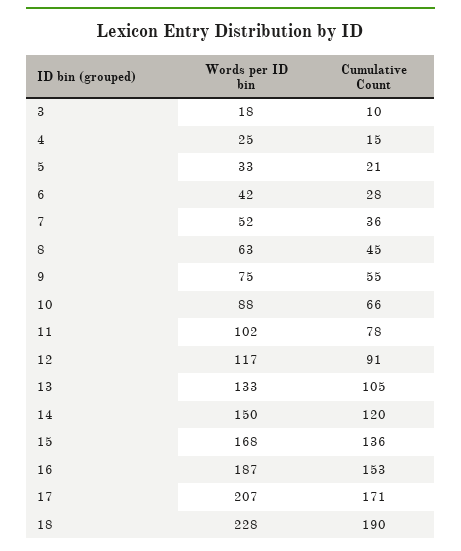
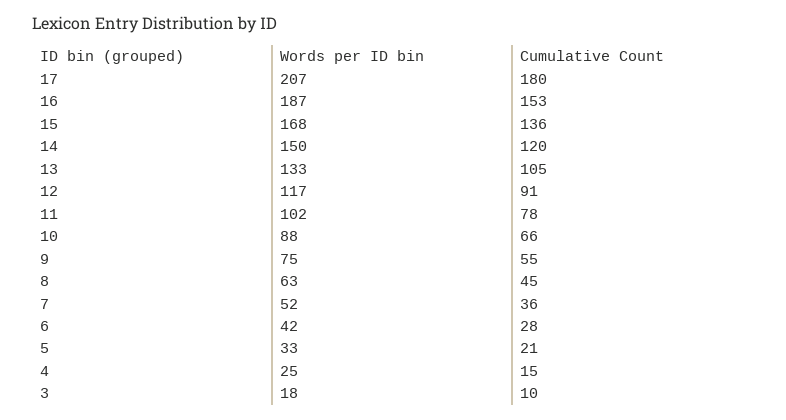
  {
    "Words per ID bin": {
      "3": 18,
      "4": 25,
      "5": 33,
      "6": 42,
      "7": 52,
      "8": 63,
      "9": 75,
      "10": 88,
      "11": 102,
      "12": 117,
      "13": 133,
      "14": 150,
      "15": 168,
      "16": 187,
-     "17": 207,
+     "17": 207
-     "18": 228
    },
    "Cumulative Count": {
      "3": 10,
      "4": 15,
      "5": 21,
      "6": 28,
      "7": 36,
      "8": 45,
      "9": 55,
      "10": 66,
      "11": 78,
      "12": 91,
      "13": 105,
      "14": 120,
      "15": 136,
      "16": 153,
-     "17": 171,
+     "17": 180
-     "18": 190
    }
  }

